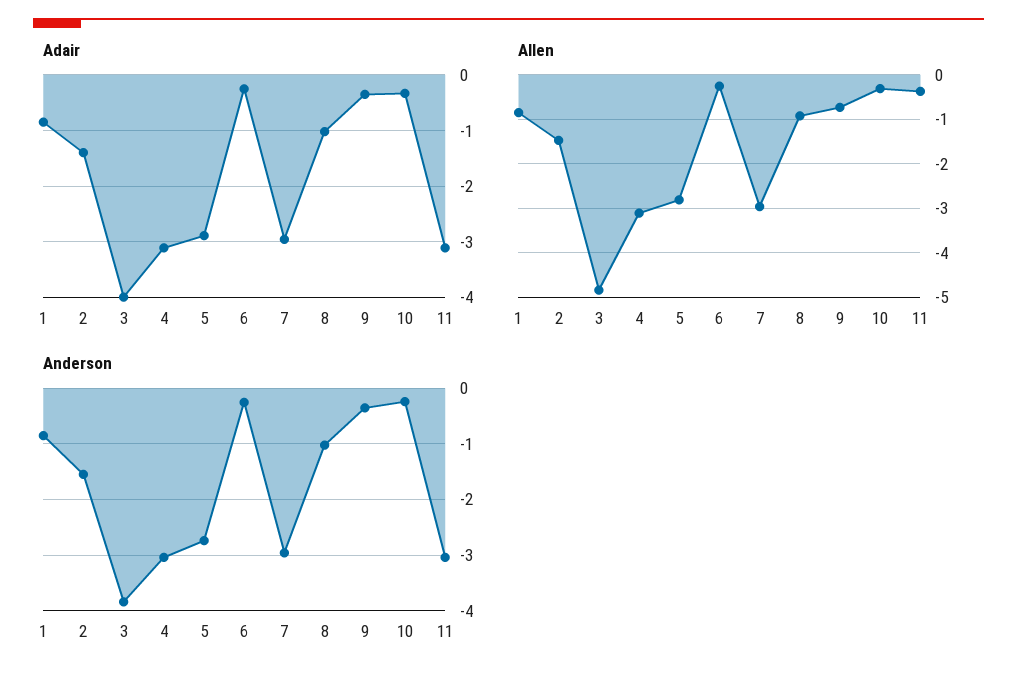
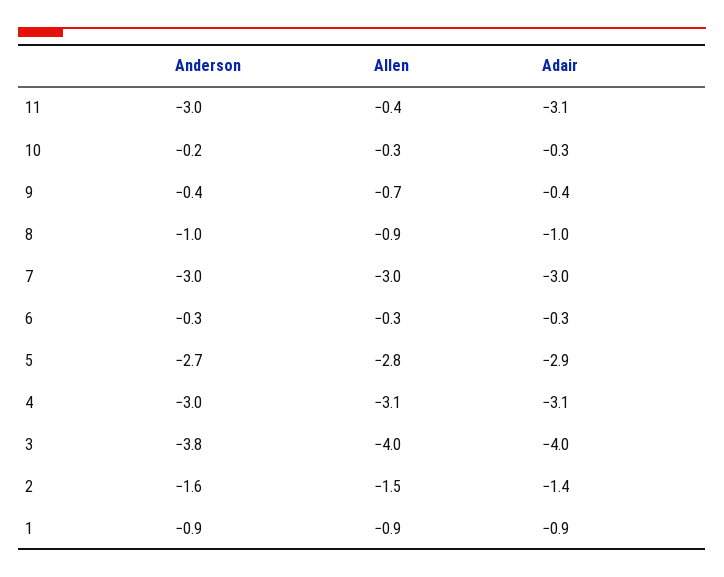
  {
    "Adair": {
      "1": -0.9,
      "2": -1.4,
      "3": -4,
      "4": -3.1,
      "5": -2.9,
      "6": -0.3,
      "7": -3,
      "8": -1,
      "9": -0.4,
      "10": -0.3,
      "11": -3.1
    },
    "Allen": {
      "1": -0.9,
      "2": -1.5,
-     "3": -4.8,
+     "3": -4,
      "4": -3.1,
      "5": -2.8,
      "6": -0.3,
      "7": -3,
      "8": -0.9,
      "9": -0.7,
      "10": -0.3,
      "11": -0.4
    },
    "Anderson": {
      "1": -0.9,
      "2": -1.6,
      "3": -3.8,
      "4": -3,
      "5": -2.7,
      "6": -0.3,
      "7": -3,
      "8": -1,
      "9": -0.4,
      "10": -0.2,
      "11": -3
    }
  }

